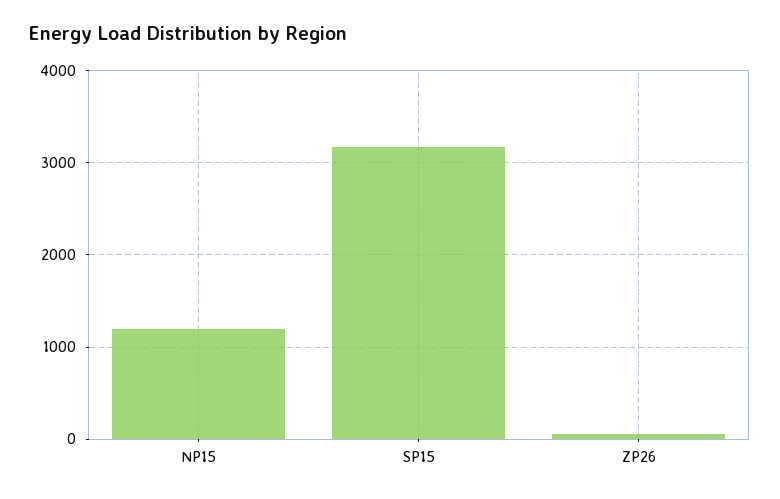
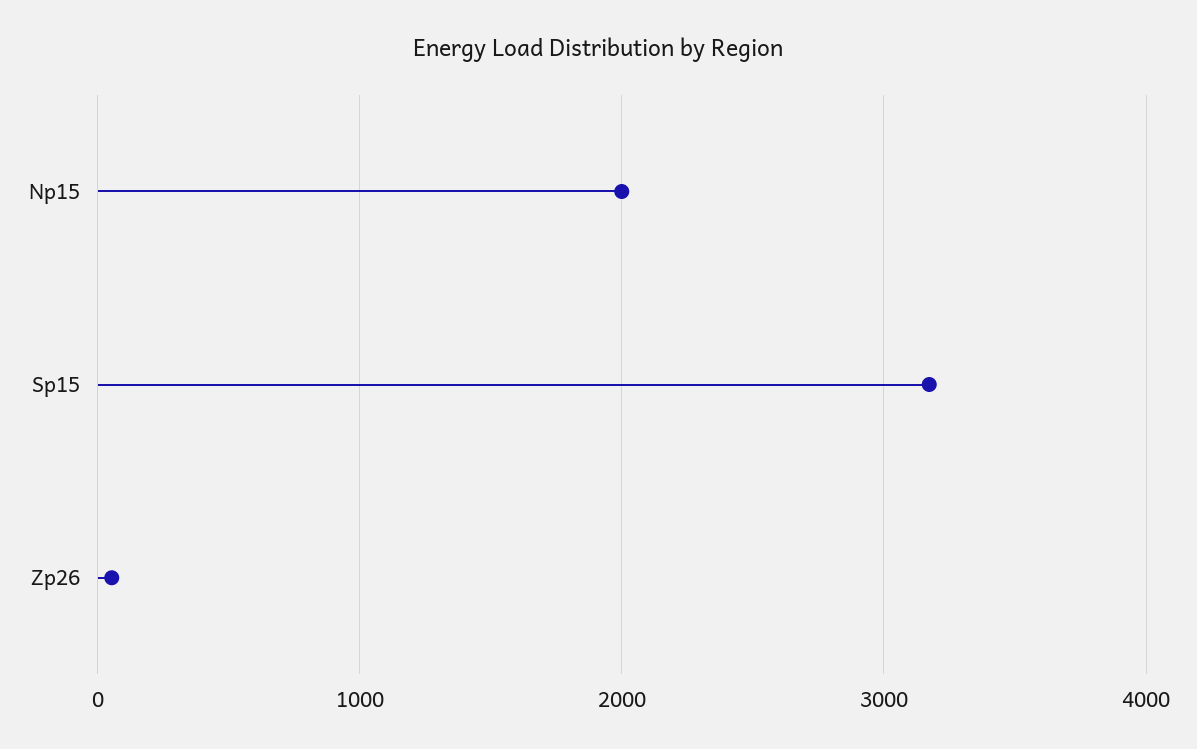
  {
-   "NP15": 1200,
+   "NP15": 2000,
    "SP15": 3200,
    "ZP26": 100
  }

